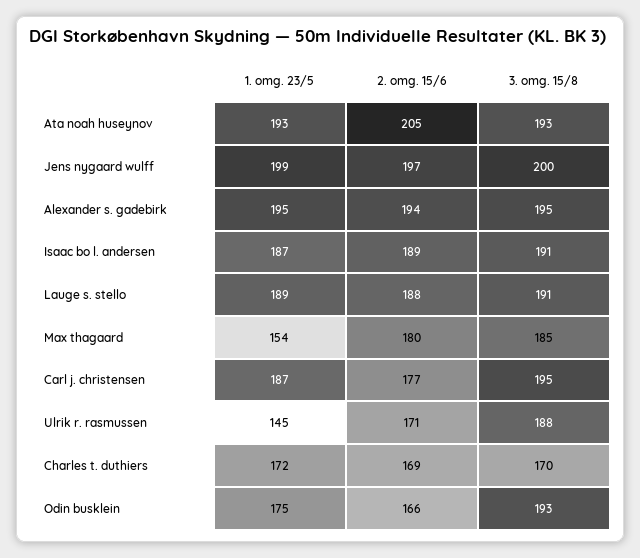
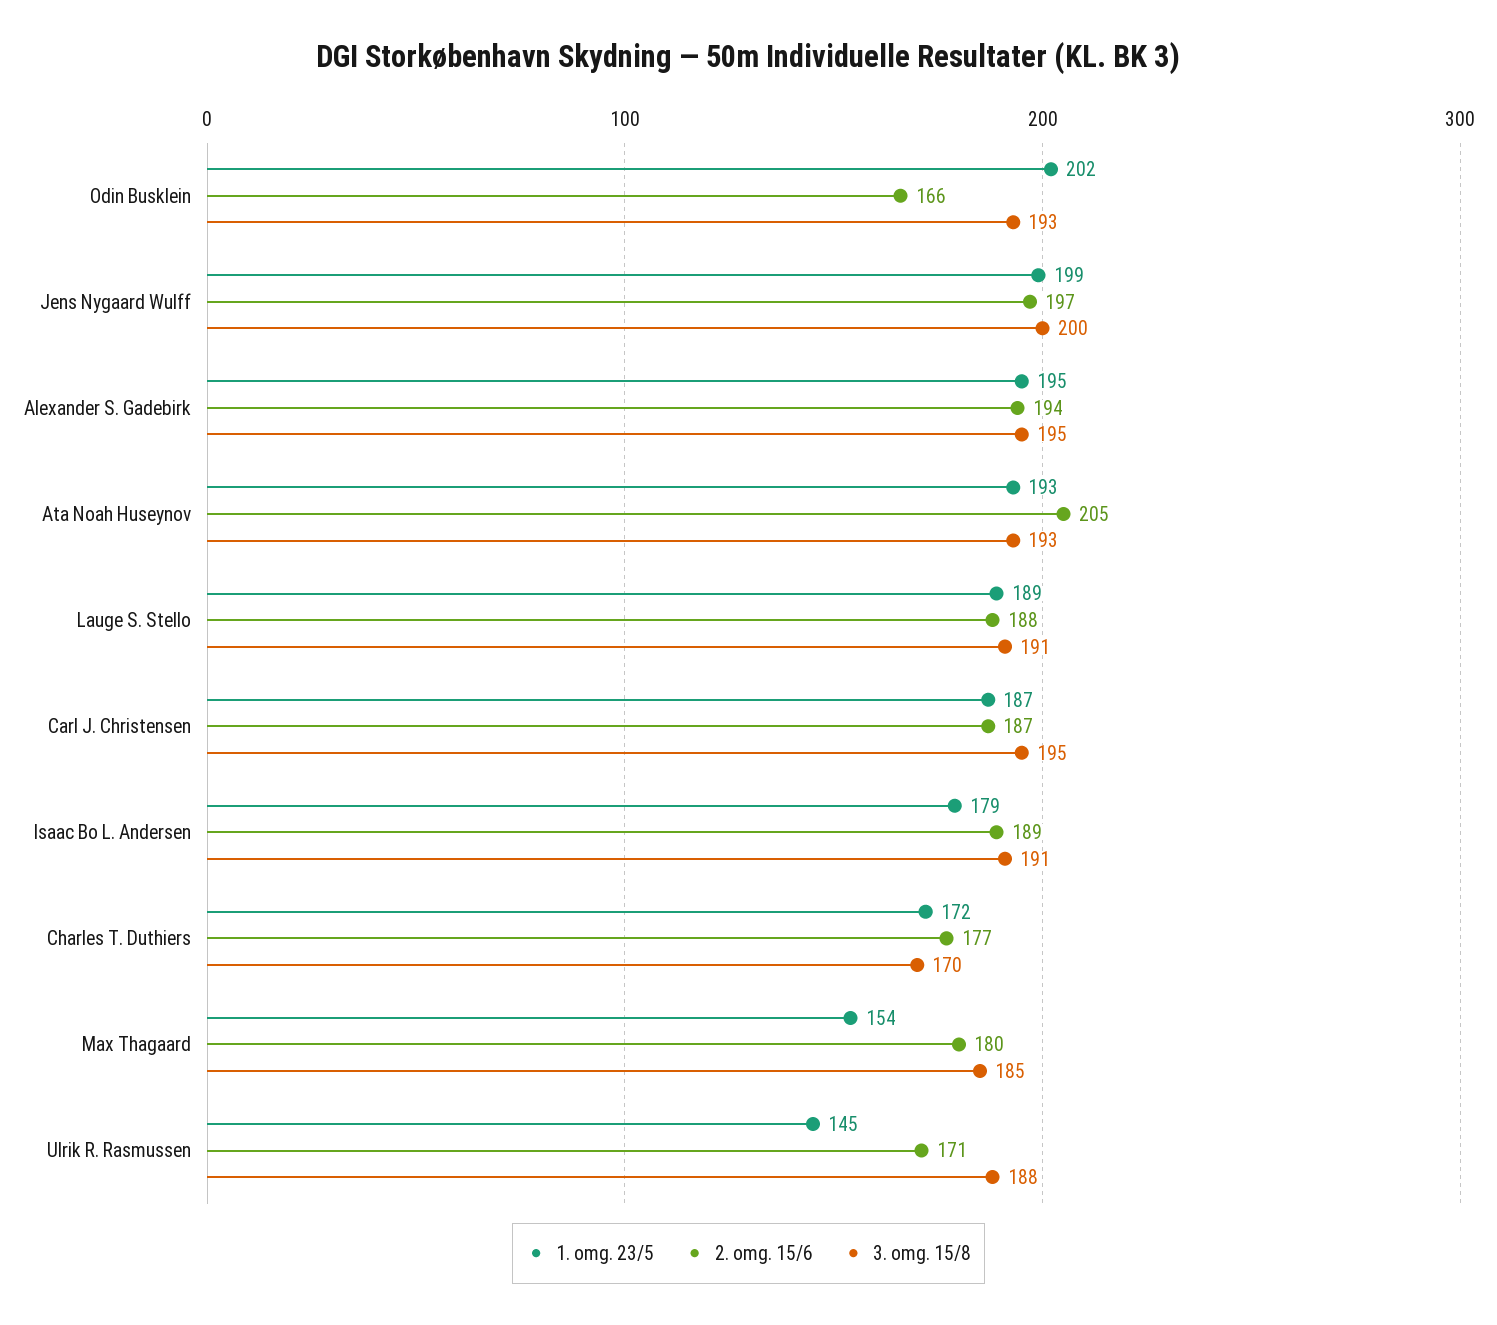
  {
    "1. omg. 23/5": {
      "Ata noah huseynov": 193,
      "Jens nygaard wulff": 199,
      "Alexander s. gadebirk": 195,
-     "Isaac bo l. andersen": 187,
+     "Isaac bo l. andersen": 179,
      "Lauge s. stello": 189,
      "Max thagaard": 154,
      "Carl j. christensen": 187,
      "Ulrik r. rasmussen": 145,
      "Charles t. duthiers": 172,
-     "Odin busklein": 175
+     "Odin busklein": 202
    },
    "2. omg. 15/6": {
      "Ata noah huseynov": 205,
      "Jens nygaard wulff": 197,
      "Alexander s. gadebirk": 194,
      "Isaac bo l. andersen": 189,
      "Lauge s. stello": 188,
      "Max thagaard": 180,
-     "Carl j. christensen": 177,
+     "Carl j. christensen": 187,
      "Ulrik r. rasmussen": 171,
-     "Charles t. duthiers": 169,
+     "Charles t. duthiers": 177,
      "Odin busklein": 166
    },
    "3. omg. 15/8": {
      "Ata noah huseynov": 193,
      "Jens nygaard wulff": 200,
      "Alexander s. gadebirk": 195,
      "Isaac bo l. andersen": 191,
      "Lauge s. stello": 191,
      "Max thagaard": 185,
      "Carl j. christensen": 195,
      "Ulrik r. rasmussen": 188,
      "Charles t. duthiers": 170,
      "Odin busklein": 193
    }
  }

